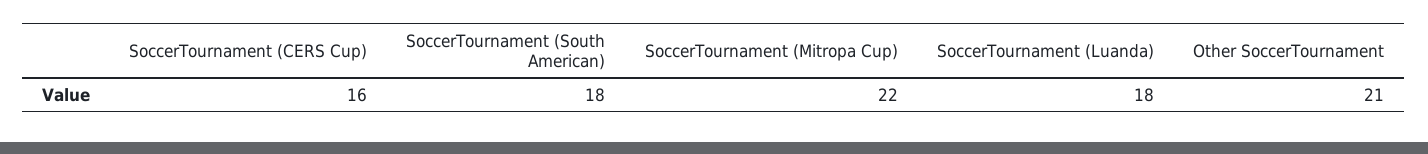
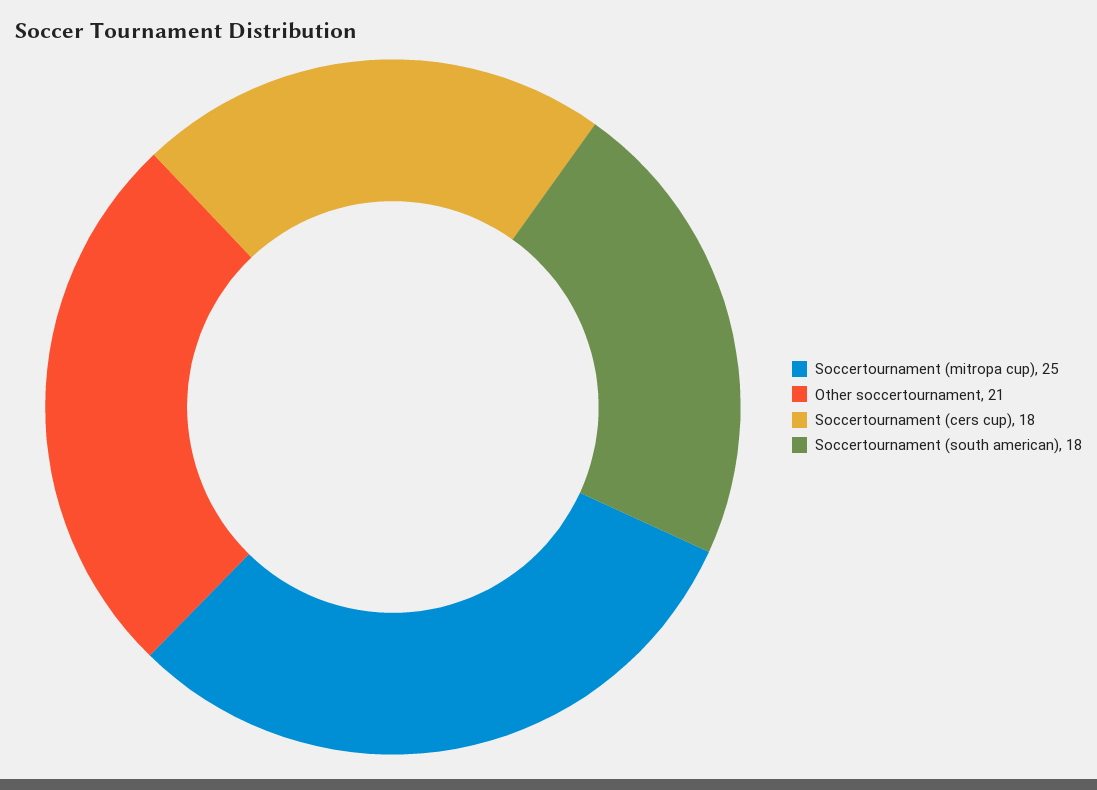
  {
-   "SoccerTournament (CERS Cup)": 16,
+   "SoccerTournament (CERS Cup)": 18,
    "SoccerTournament (South American)": 18,
-   "SoccerTournament (Mitropa Cup)": 22,
+   "SoccerTournament (Mitropa Cup)": 25,
-   "SoccerTournament (Luanda)": 18,
    "Other SoccerTournament": 21
  }

